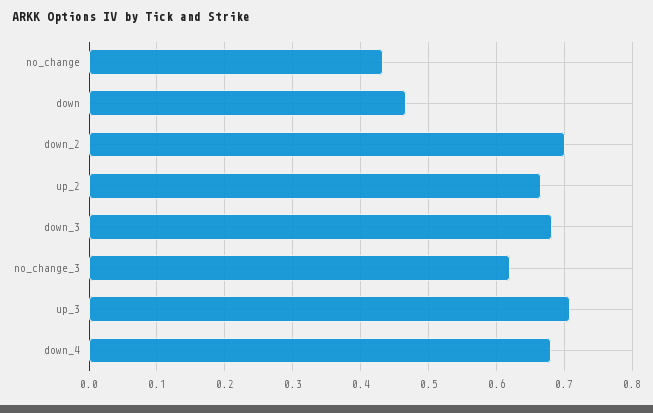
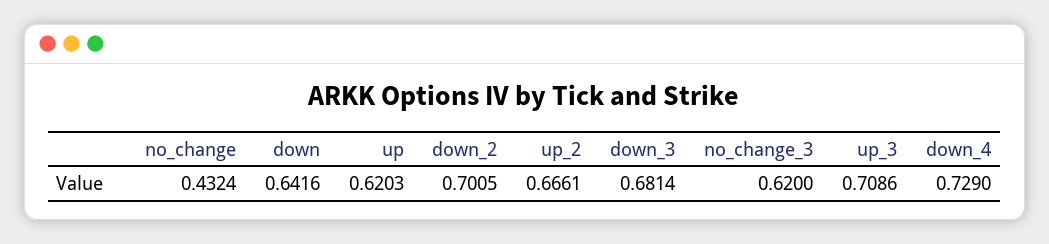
  {
    "no_change": 0.4324,
-   "down": 0.47,
+   "down": 0.6416,
    "down_2": 0.7005,
    "up_2": 0.6661,
    "down_3": 0.6814,
    "no_change_3": 0.62,
    "up_3": 0.7086,
-   "down_4": 0.68
+   "down_4": 0.729,
+   "up": 0.6203
  }

